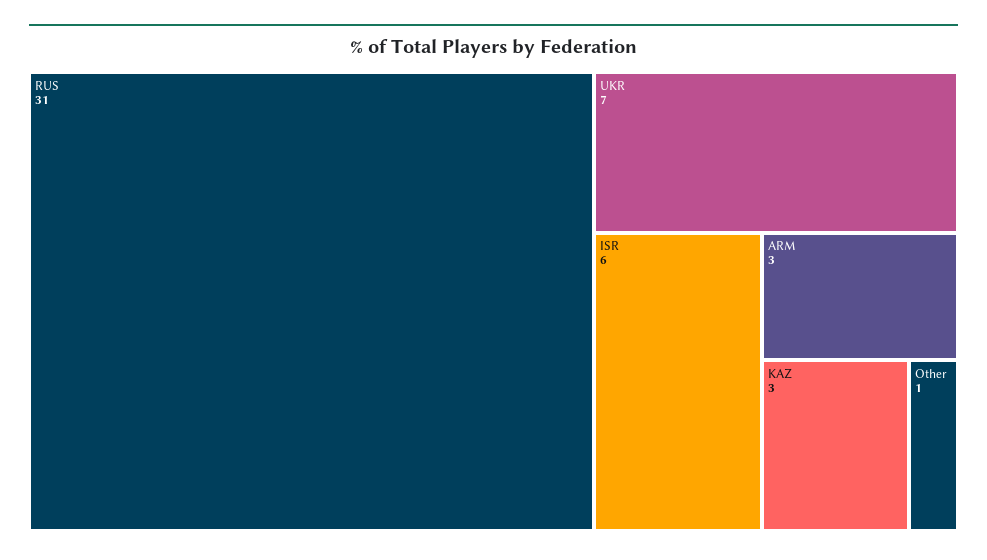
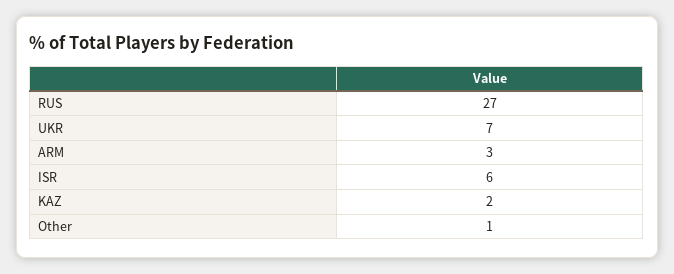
  {
-   "RUS": 31,
+   "RUS": 27,
    "UKR": 7,
    "ISR": 6,
    "ARM": 3,
-   "KAZ": 3,
+   "KAZ": 2,
    "Other": 1
  }

